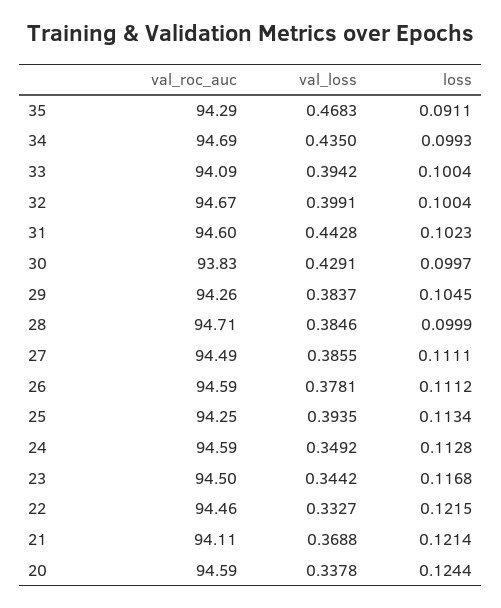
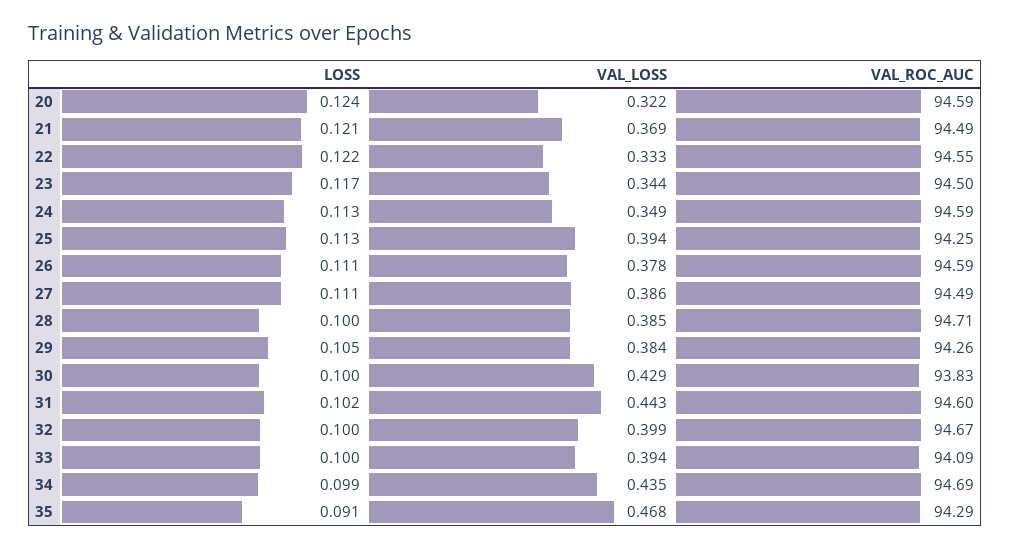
  {
    "val_roc_auc": {
      "35": 94.29,
      "34": 94.69,
      "33": 94.09,
      "32": 94.67,
      "31": 94.6,
      "30": 93.83,
      "29": 94.26,
      "28": 94.71,
      "27": 94.49,
      "26": 94.59,
      "25": 94.25,
      "24": 94.59,
      "23": 94.5,
-     "22": 94.46,
+     "22": 94.55,
-     "21": 94.11,
+     "21": 94.49,
      "20": 94.59
    },
    "val_loss": {
      "35": 0.4683,
      "34": 0.435,
      "33": 0.3942,
      "32": 0.3991,
      "31": 0.4428,
      "30": 0.4291,
      "29": 0.3837,
      "28": 0.3846,
      "27": 0.3855,
      "26": 0.3781,
      "25": 0.3935,
      "24": 0.3492,
      "23": 0.3442,
      "22": 0.3327,
      "21": 0.3688,
-     "20": 0.3378
+     "20": 0.322
    },
    "loss": {
      "35": 0.0911,
      "34": 0.0993,
      "33": 0.1004,
      "32": 0.1004,
      "31": 0.1023,
      "30": 0.0997,
      "29": 0.1045,
      "28": 0.0999,
      "27": 0.1111,
      "26": 0.1112,
      "25": 0.1134,
      "24": 0.1128,
      "23": 0.1168,
      "22": 0.1215,
      "21": 0.1214,
      "20": 0.1244
    }
  }

